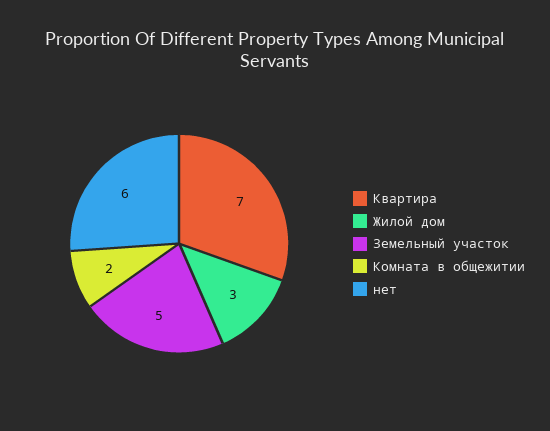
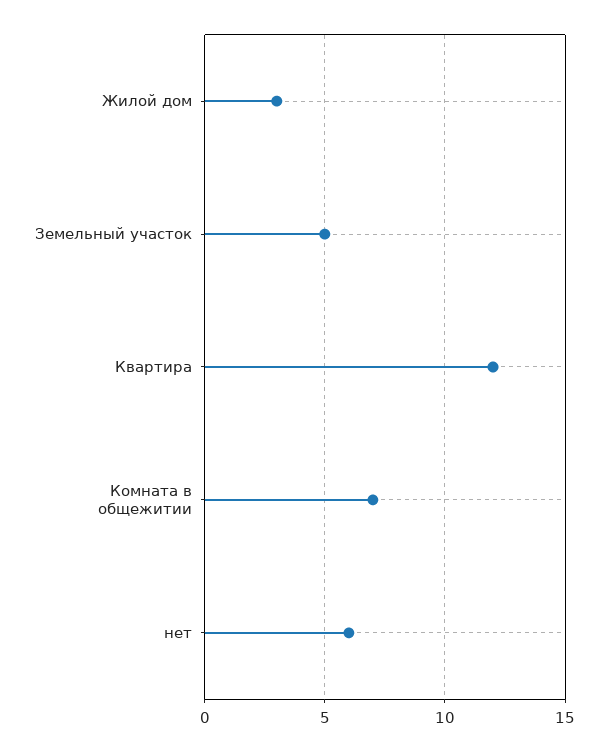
  {
-   "Квартира": 7,
+   "Квартира": 12,
    "Жилой дом": 3,
    "Земельный участок": 5,
-   "Комната в общежитии": 2,
+   "Комната в общежитии": 7,
    "нет": 6
  }

